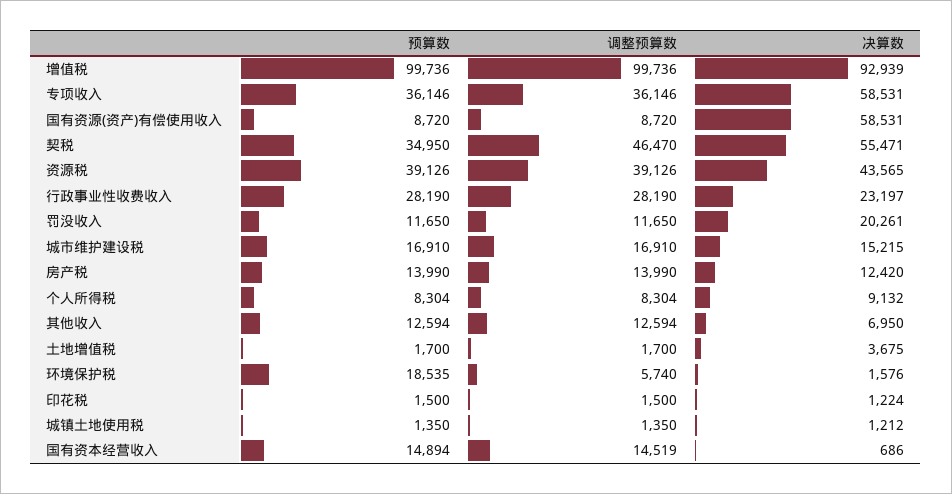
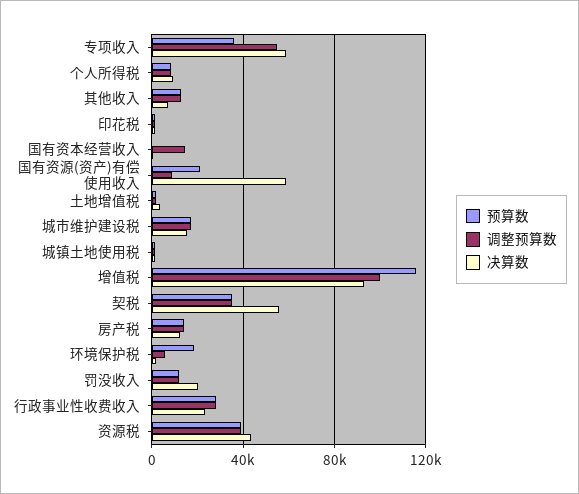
  {
    "预算数": {
-     "增值税": 99736,
+     "增值税": 115000,
      "专项收入": 36146,
-     "国有资源(资产)有偿使用收入": 8720,
+     "国有资源(资产)有偿使用收入": 20000,
      "契税": 34950,
      "资源税": 39126,
      "行政事业性收费收入": 28190,
      "罚没收入": 11650,
      "城市维护建设税": 16910,
      "房产税": 13990,
      "个人所得税": 8304,
      "其他收入": 12594,
      "土地增值税": 1700,
      "环境保护税": 18535,
      "印花税": 1500,
      "城镇土地使用税": 1350,
-     "国有资本经营收入": 14894
+     "国有资本经营收入": 0
    },
    "调整预算数": {
      "增值税": 99736,
-     "专项收入": 36146,
+     "专项收入": 55000,
      "国有资源(资产)有偿使用收入": 8720,
-     "契税": 46470,
+     "契税": 35000,
      "资源税": 39126,
      "行政事业性收费收入": 28190,
      "罚没收入": 11650,
      "城市维护建设税": 16910,
      "房产税": 13990,
      "个人所得税": 8304,
      "其他收入": 12594,
      "土地增值税": 1700,
      "环境保护税": 5740,
      "印花税": 1500,
      "城镇土地使用税": 1350,
      "国有资本经营收入": 14519
    },
    "决算数": {
      "增值税": 92939,
      "专项收入": 58531,
      "国有资源(资产)有偿使用收入": 58531,
      "契税": 55471,
      "资源税": 43565,
      "行政事业性收费收入": 23197,
      "罚没收入": 20261,
      "城市维护建设税": 15215,
      "房产税": 12420,
      "个人所得税": 9132,
      "其他收入": 6950,
      "土地增值税": 3675,
      "环境保护税": 1576,
      "印花税": 1224,
      "城镇土地使用税": 1212,
      "国有资本经营收入": 686
    }
  }

